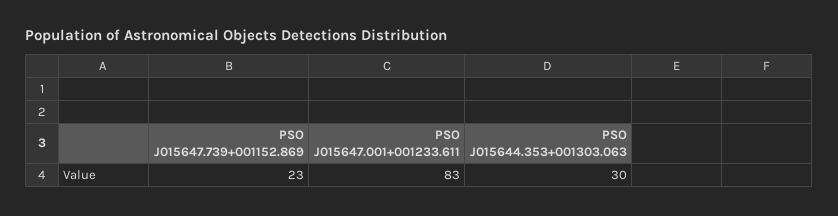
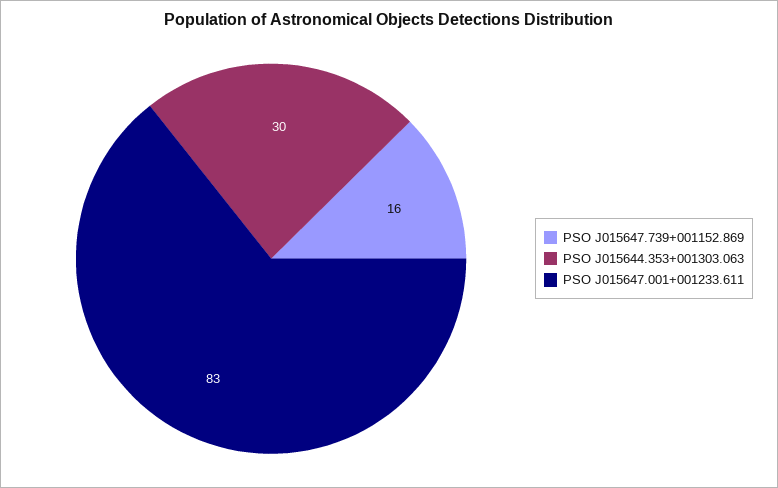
  {
-   "PSO J015647.739+001152.869": 23,
+   "PSO J015647.739+001152.869": 16,
    "PSO J015647.001+001233.611": 83,
    "PSO J015644.353+001303.063": 30
  }

